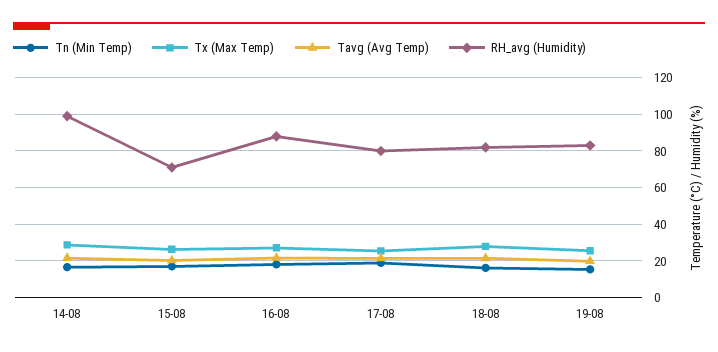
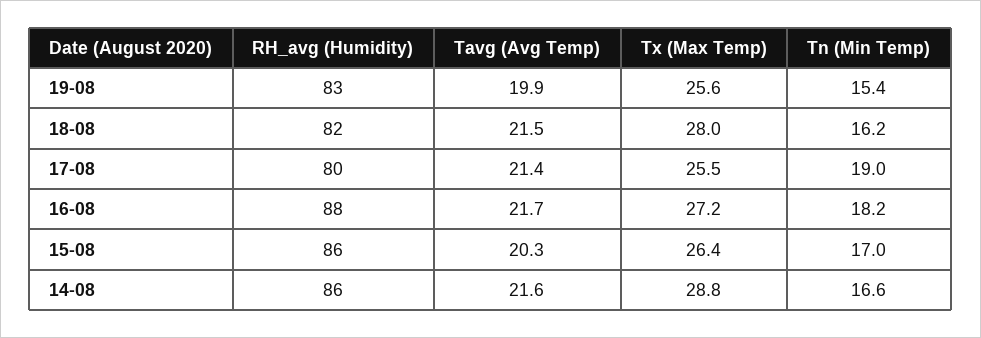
  {
    "Tn (Min Temp)": {
      "14-08": 16.6,
      "15-08": 17,
      "16-08": 18.2,
      "17-08": 19,
      "18-08": 16.2,
      "19-08": 15.4
    },
    "Tx (Max Temp)": {
      "14-08": 28.8,
      "15-08": 26.4,
      "16-08": 27.2,
      "17-08": 25.5,
      "18-08": 28,
      "19-08": 25.6
    },
    "Tavg (Avg Temp)": {
      "14-08": 21.6,
      "15-08": 20.3,
      "16-08": 21.7,
      "17-08": 21.4,
      "18-08": 21.5,
      "19-08": 19.9
    },
    "RH_avg (Humidity)": {
-     "14-08": 100,
+     "14-08": 86,
-     "15-08": 70,
+     "15-08": 86,
      "16-08": 88,
      "17-08": 80,
      "18-08": 82,
      "19-08": 83
    }
  }

